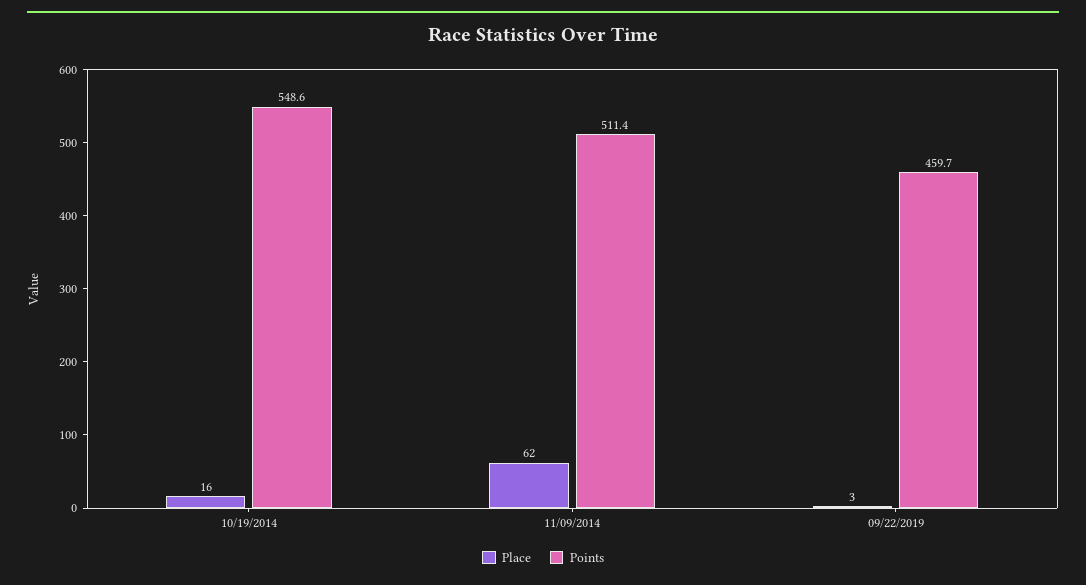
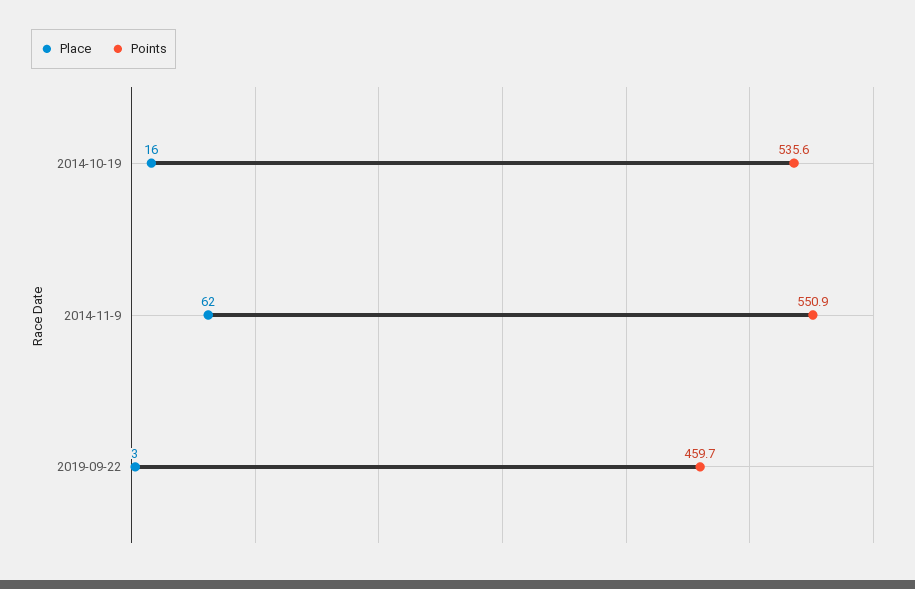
  {
    "Place": {
      "10/19/2014": 16,
      "11/09/2014": 62,
      "09/22/2019": 3
    },
    "Points": {
-     "10/19/2014": 548.6,
+     "10/19/2014": 535.6,
-     "11/09/2014": 511.4,
+     "11/09/2014": 550.9,
      "09/22/2019": 459.7
    }
  }

